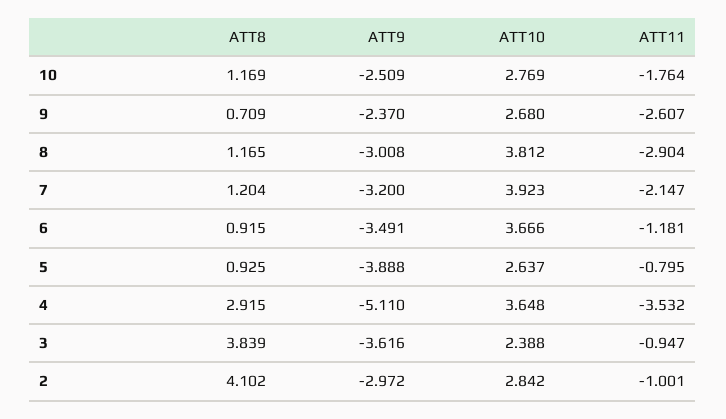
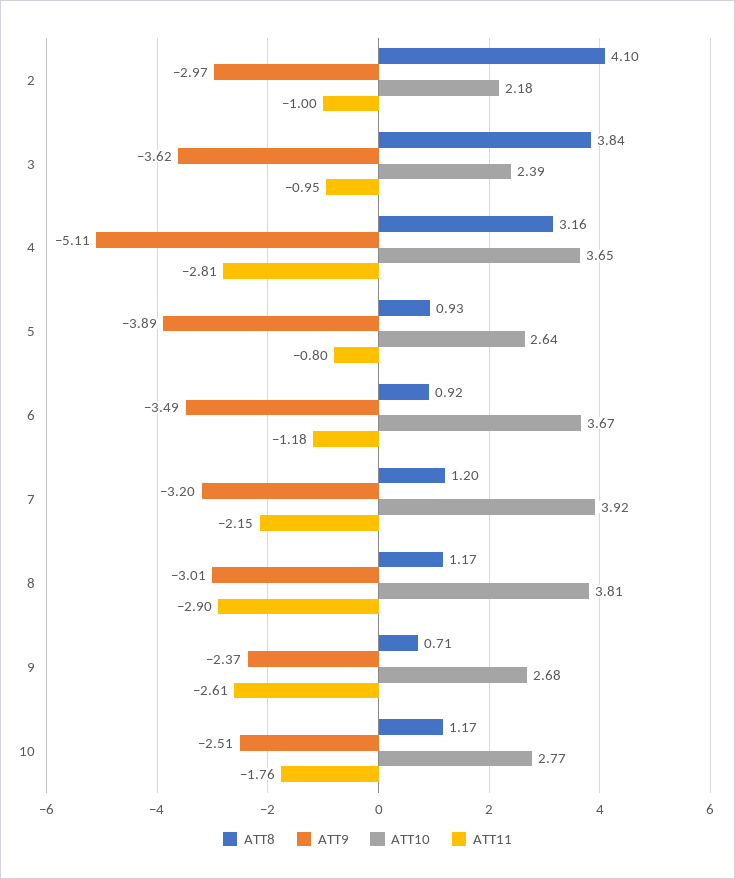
  {
    "ATT8": {
      "10": 1.169,
      "9": 0.709,
      "8": 1.165,
      "7": 1.204,
      "6": 0.915,
      "5": 0.925,
-     "4": 2.915,
+     "4": 3.16,
      "3": 3.839,
      "2": 4.102
    },
    "ATT9": {
      "10": -2.509,
      "9": -2.37,
      "8": -3.008,
      "7": -3.2,
      "6": -3.491,
      "5": -3.888,
      "4": -5.11,
      "3": -3.616,
      "2": -2.972
    },
    "ATT10": {
      "10": 2.769,
      "9": 2.68,
      "8": 3.812,
      "7": 3.923,
      "6": 3.666,
      "5": 2.637,
      "4": 3.648,
      "3": 2.388,
-     "2": 2.842
+     "2": 2.18
    },
    "ATT11": {
      "10": -1.764,
      "9": -2.607,
      "8": -2.904,
      "7": -2.147,
      "6": -1.181,
      "5": -0.795,
-     "4": -3.532,
+     "4": -2.81,
      "3": -0.947,
      "2": -1.001
    }
  }

